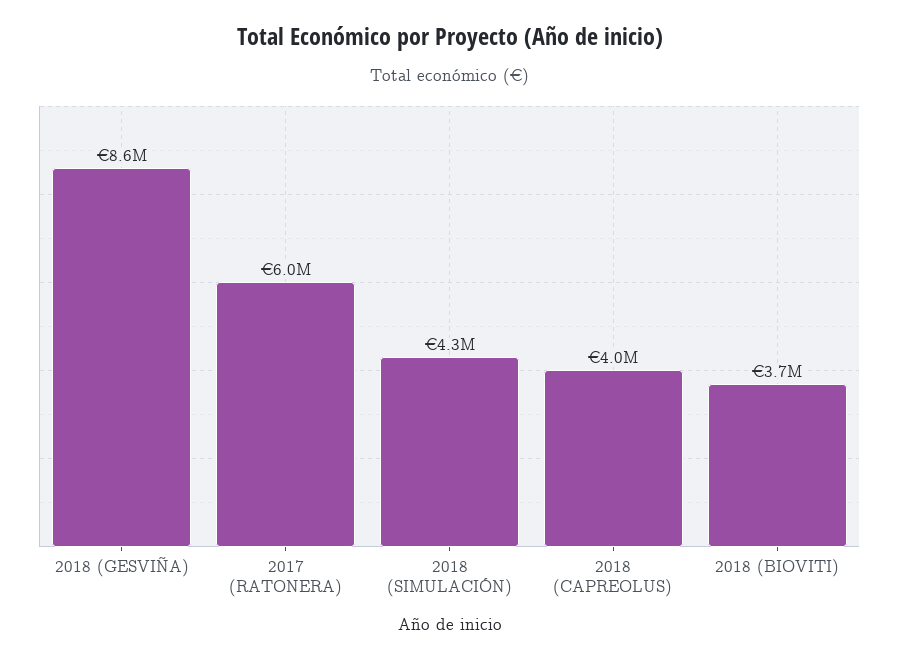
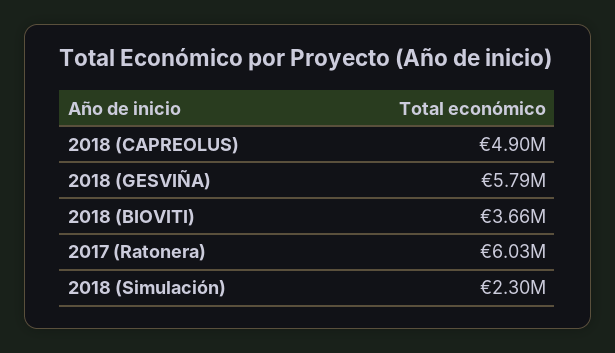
  {
-   "2018 (GESVIÑA)": 8600000,
+   "2018 (GESVIÑA)": 5790000,
    "2017 (RATONERA)": 6030000,
-   "2018 (SIMULACIÓN)": 4300000,
+   "2018 (SIMULACIÓN)": 2300000,
-   "2018 (CAPREOLUS)": 4000000,
+   "2018 (CAPREOLUS)": 4900000,
    "2018 (BIOVITI)": 3660000
  }

